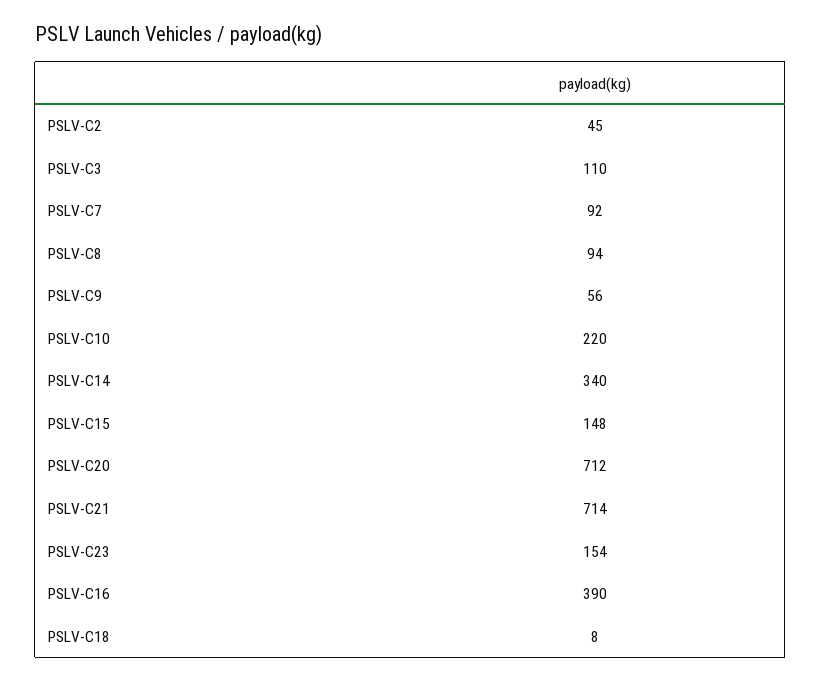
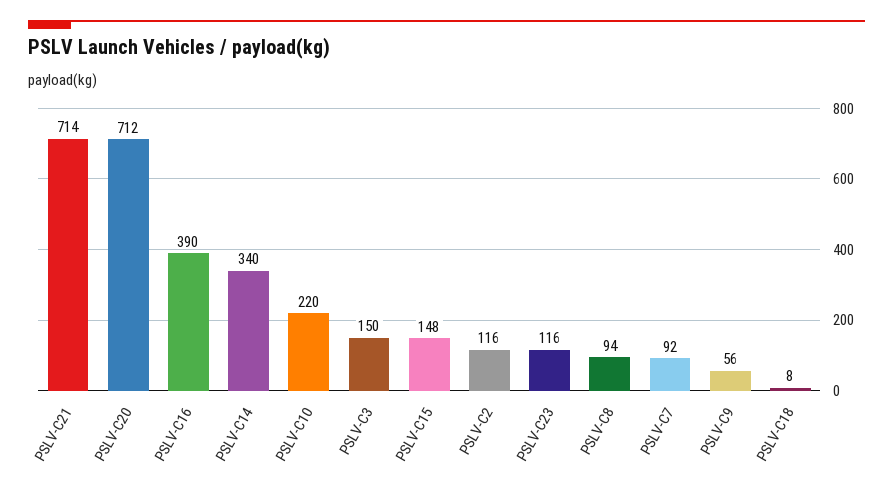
  {
-   "PSLV-C2": 45,
+   "PSLV-C2": 116,
-   "PSLV-C3": 110,
+   "PSLV-C3": 150,
    "PSLV-C7": 92,
    "PSLV-C8": 94,
    "PSLV-C9": 56,
    "PSLV-C10": 220,
    "PSLV-C14": 340,
    "PSLV-C15": 148,
    "PSLV-C20": 712,
    "PSLV-C21": 714,
-   "PSLV-C23": 154,
+   "PSLV-C23": 116,
    "PSLV-C16": 390,
    "PSLV-C18": 8
  }

